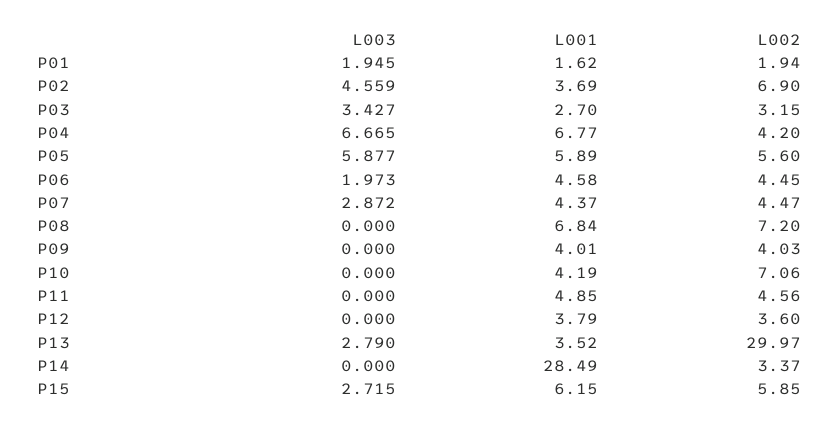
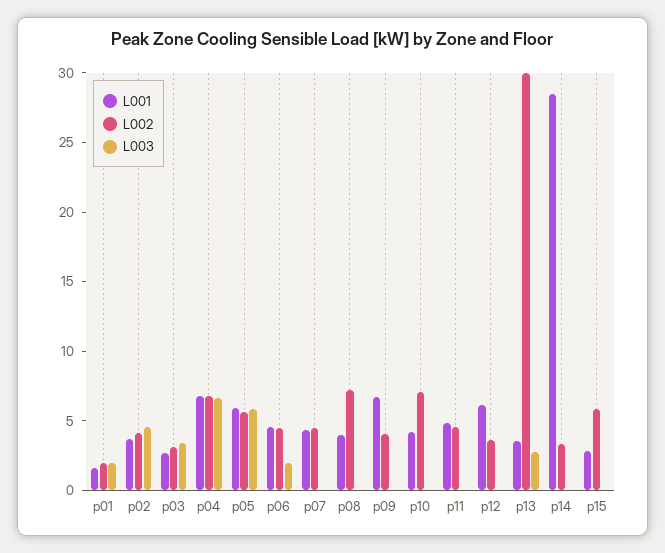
  {
    "L003": {
      "P01": 1.945,
      "P02": 4.559,
      "P03": 3.427,
      "P04": 6.665,
      "P05": 5.877,
      "P06": 1.973,
-     "P07": 2.872,
+     "P07": 0,
      "P08": 0,
      "P09": 0,
      "P10": 0,
      "P11": 0,
      "P12": 0,
      "P13": 2.79,
      "P14": 0,
-     "P15": 2.715
+     "P15": 0
    },
    "L001": {
      "P01": 1.62,
      "P02": 3.69,
      "P03": 2.7,
      "P04": 6.77,
      "P05": 5.89,
      "P06": 4.58,
      "P07": 4.37,
-     "P08": 6.84,
+     "P08": 4,
-     "P09": 4.01,
+     "P09": 7,
      "P10": 4.19,
      "P11": 4.85,
-     "P12": 3.79,
+     "P12": 6,
      "P13": 3.52,
      "P14": 28.49,
-     "P15": 6.15
+     "P15": 3
    },
    "L002": {
      "P01": 1.94,
-     "P02": 6.9,
+     "P02": 4,
      "P03": 3.15,
-     "P04": 4.2,
+     "P04": 7,
      "P05": 5.6,
      "P06": 4.45,
      "P07": 4.47,
      "P08": 7.2,
      "P09": 4.03,
      "P10": 7.06,
      "P11": 4.56,
      "P12": 3.6,
      "P13": 29.97,
      "P14": 3.37,
      "P15": 5.85
    }
  }

